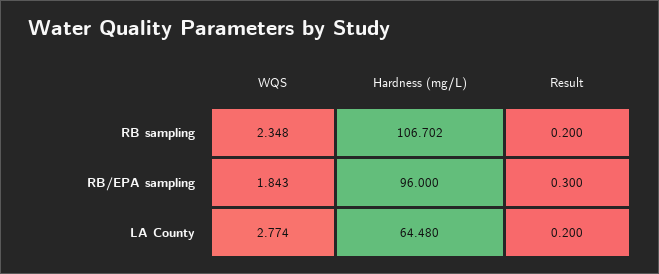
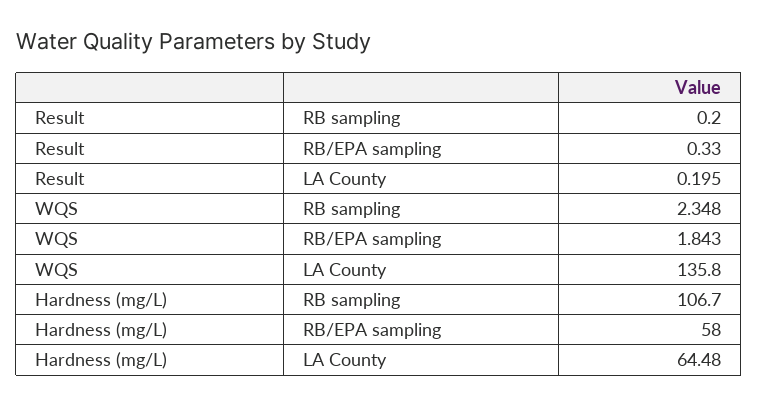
  {
    "WQS": {
      "RB sampling": 2.348,
      "RB/EPA sampling": 1.843,
-     "LA County": 2.774
+     "LA County": 135.8
    },
    "Hardness (mg/L)": {
-     "RB sampling": 106.702,
+     "RB sampling": 106.7,
-     "RB/EPA sampling": 96,
+     "RB/EPA sampling": 58,
      "LA County": 64.48
    },
    "Result": {
      "RB sampling": 0.2,
-     "RB/EPA sampling": 0.3,
+     "RB/EPA sampling": 0.33,
-     "LA County": 0.2
+     "LA County": 0.195
    }
  }

